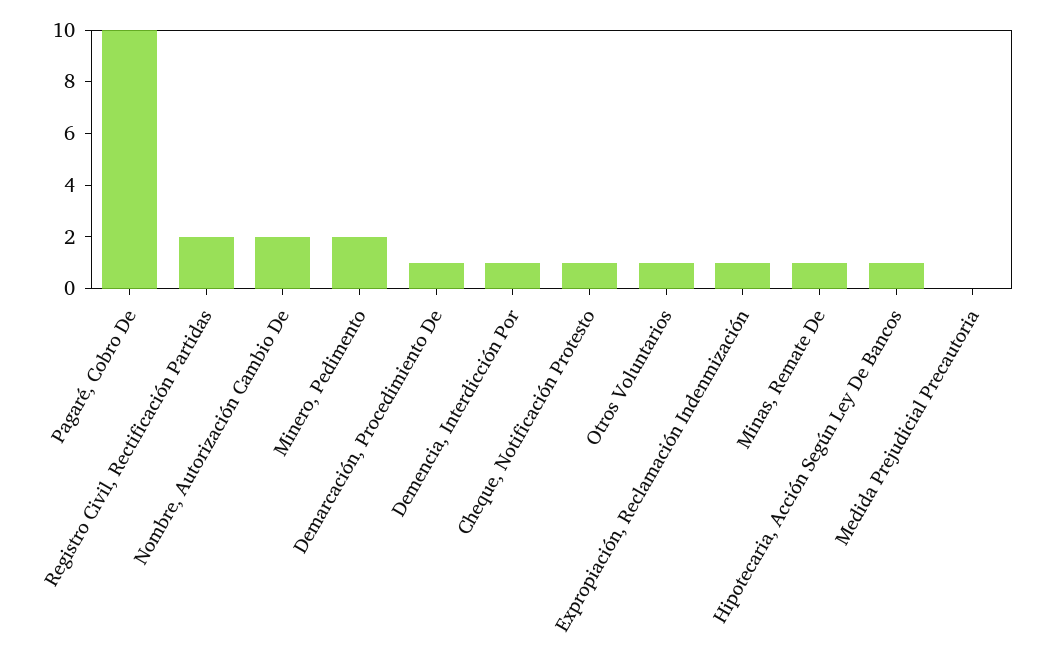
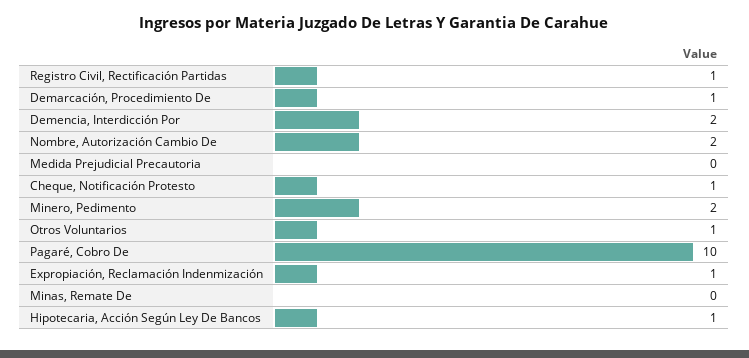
  {
    "Pagaré, Cobro De": 10,
-   "Registro Civil, Rectificación Partidas": 2,
+   "Registro Civil, Rectificación Partidas": 1,
    "Nombre, Autorización Cambio De": 2,
    "Minero, Pedimento": 2,
    "Demarcación, Procedimiento De": 1,
-   "Demencia, Interdicción Por": 1,
+   "Demencia, Interdicción Por": 2,
    "Cheque, Notificación Protesto": 1,
    "Otros Voluntarios": 1,
    "Expropiación, Reclamación Indenmización": 1,
-   "Minas, Remate De": 1,
+   "Minas, Remate De": 0,
    "Hipotecaria, Acción Según Ley De Bancos": 1,
    "Medida Prejudicial Precautoria": 0
  }

